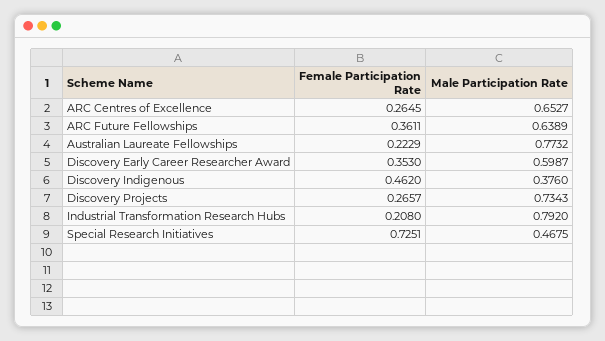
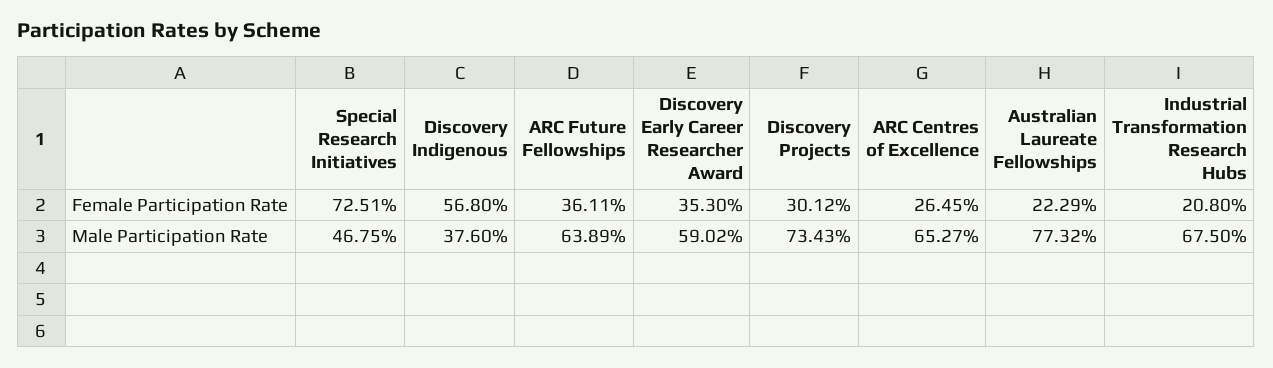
  {
    "Female Participation Rate": {
      "ARC Centres of Excellence": 0.2645,
      "ARC Future Fellowships": 0.3611,
      "Australian Laureate Fellowships": 0.2229,
      "Discovery Early Career Researcher Award": 0.353,
-     "Discovery Indigenous": 0.462,
+     "Discovery Indigenous": 0.568,
-     "Discovery Projects": 0.2657,
+     "Discovery Projects": 0.3012,
      "Industrial Transformation Research Hubs": 0.208,
      "Special Research Initiatives": 0.7251
    },
    "Male Participation Rate": {
      "ARC Centres of Excellence": 0.6527,
      "ARC Future Fellowships": 0.6389,
      "Australian Laureate Fellowships": 0.7732,
-     "Discovery Early Career Researcher Award": 0.5987,
+     "Discovery Early Career Researcher Award": 0.5902,
      "Discovery Indigenous": 0.376,
      "Discovery Projects": 0.7343,
-     "Industrial Transformation Research Hubs": 0.792,
+     "Industrial Transformation Research Hubs": 0.675,
      "Special Research Initiatives": 0.4675
    }
  }

